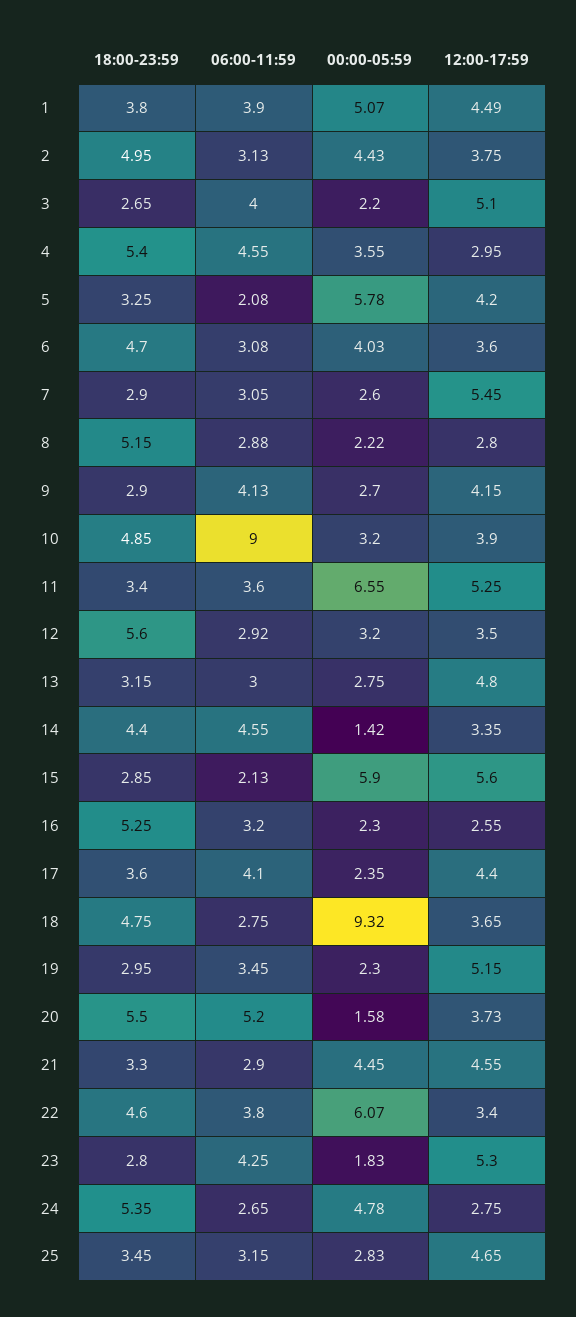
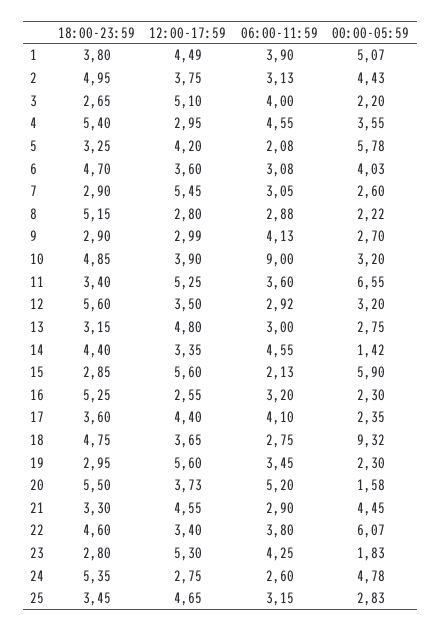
  {
    "18:00-23:59": {
      "1": 3.8,
      "2": 4.95,
      "3": 2.65,
      "4": 5.4,
      "5": 3.25,
      "6": 4.7,
      "7": 2.9,
      "8": 5.15,
      "9": 2.9,
      "10": 4.85,
      "11": 3.4,
      "12": 5.6,
      "13": 3.15,
      "14": 4.4,
      "15": 2.85,
      "16": 5.25,
      "17": 3.6,
      "18": 4.75,
      "19": 2.95,
      "20": 5.5,
      "21": 3.3,
      "22": 4.6,
      "23": 2.8,
      "24": 5.35,
      "25": 3.45
    },
    "06:00-11:59": {
      "1": 3.9,
      "2": 3.13,
      "3": 4,
      "4": 4.55,
      "5": 2.08,
      "6": 3.08,
      "7": 3.05,
      "8": 2.88,
      "9": 4.13,
      "10": 9,
      "11": 3.6,
      "12": 2.92,
      "13": 3,
      "14": 4.55,
      "15": 2.13,
      "16": 3.2,
      "17": 4.1,
      "18": 2.75,
      "19": 3.45,
      "20": 5.2,
      "21": 2.9,
      "22": 3.8,
      "23": 4.25,
-     "24": 2.65,
+     "24": 2.6,
      "25": 3.15
    },
    "00:00-05:59": {
      "1": 5.07,
      "2": 4.43,
      "3": 2.2,
      "4": 3.55,
      "5": 5.78,
      "6": 4.03,
      "7": 2.6,
      "8": 2.22,
      "9": 2.7,
      "10": 3.2,
      "11": 6.55,
      "12": 3.2,
      "13": 2.75,
      "14": 1.42,
      "15": 5.9,
      "16": 2.3,
      "17": 2.35,
      "18": 9.32,
      "19": 2.3,
      "20": 1.58,
      "21": 4.45,
      "22": 6.07,
      "23": 1.83,
      "24": 4.78,
      "25": 2.83
    },
    "12:00-17:59": {
      "1": 4.49,
      "2": 3.75,
      "3": 5.1,
      "4": 2.95,
      "5": 4.2,
      "6": 3.6,
      "7": 5.45,
      "8": 2.8,
-     "9": 4.15,
+     "9": 2.99,
      "10": 3.9,
      "11": 5.25,
      "12": 3.5,
      "13": 4.8,
      "14": 3.35,
      "15": 5.6,
      "16": 2.55,
      "17": 4.4,
      "18": 3.65,
-     "19": 5.15,
+     "19": 5.6,
      "20": 3.73,
      "21": 4.55,
      "22": 3.4,
      "23": 5.3,
      "24": 2.75,
      "25": 4.65
    }
  }

